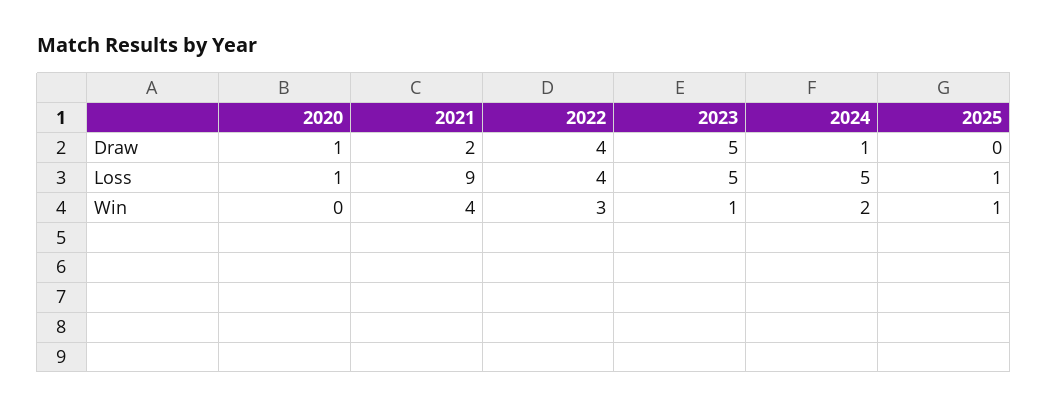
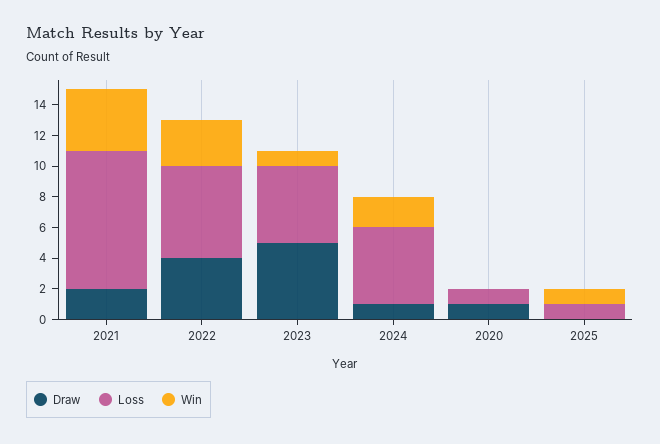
  {
    "Draw": {
      "2020": 1,
      "2021": 2,
      "2022": 4,
      "2023": 5,
      "2024": 1,
      "2025": 0
    },
    "Loss": {
      "2020": 1,
      "2021": 9,
-     "2022": 4,
+     "2022": 6,
      "2023": 5,
      "2024": 5,
      "2025": 1
    },
    "Win": {
      "2020": 0,
      "2021": 4,
      "2022": 3,
      "2023": 1,
      "2024": 2,
      "2025": 1
    }
  }

